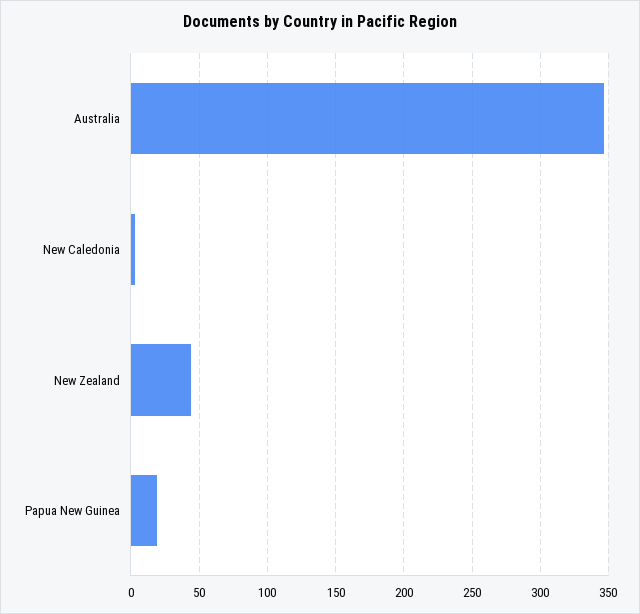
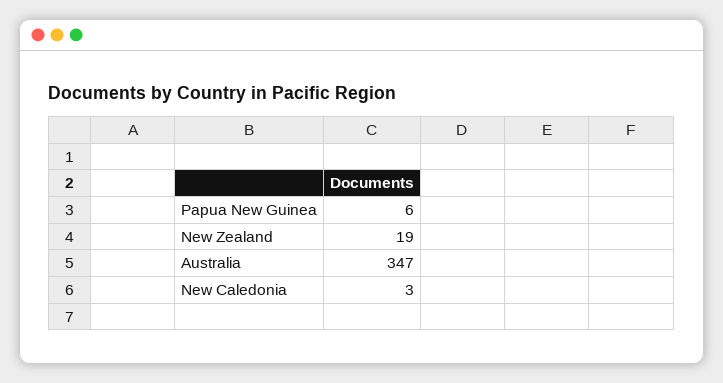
  {
    "Australia": 347,
    "New Caledonia": 3,
-   "New Zealand": 45,
+   "New Zealand": 19,
-   "Papua New Guinea": 20
+   "Papua New Guinea": 6
  }

